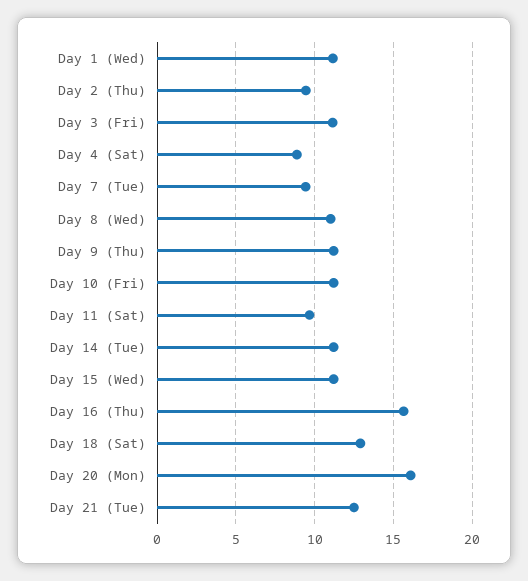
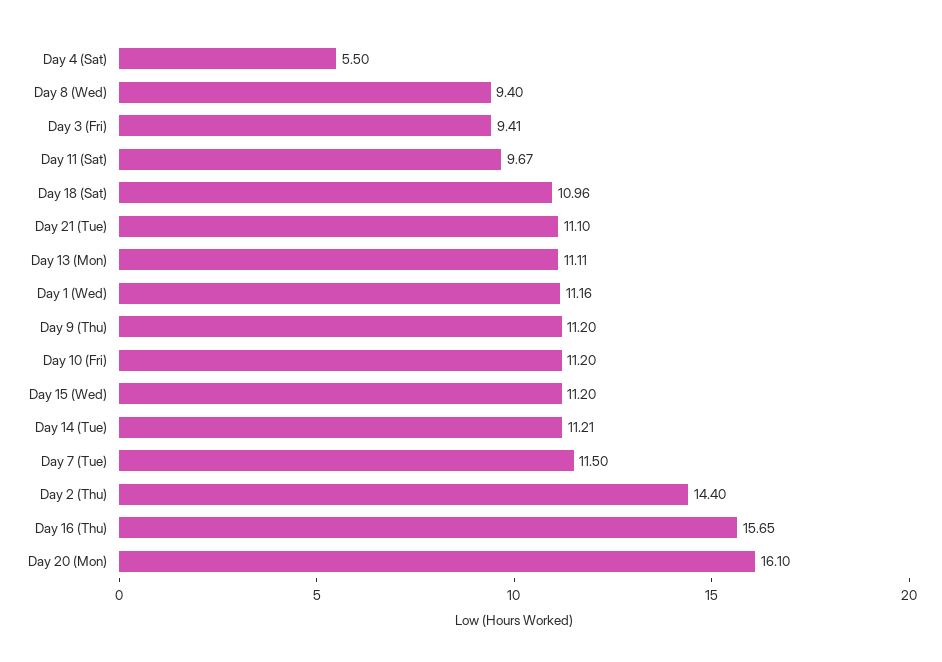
  {
    "Day 1 (Wed)": 11.16,
-   "Day 2 (Thu)": 9.5,
+   "Day 2 (Thu)": 14.4,
-   "Day 3 (Fri)": 11,
+   "Day 3 (Fri)": 9.41,
-   "Day 4 (Sat)": 9,
+   "Day 4 (Sat)": 5.5,
-   "Day 7 (Tue)": 9.5,
+   "Day 7 (Tue)": 11.5,
-   "Day 8 (Wed)": 11,
+   "Day 8 (Wed)": 9.4,
    "Day 9 (Thu)": 11.2,
    "Day 10 (Fri)": 11.2,
    "Day 11 (Sat)": 9.67,
    "Day 14 (Tue)": 11.21,
    "Day 15 (Wed)": 11.2,
    "Day 16 (Thu)": 15.65,
-   "Day 18 (Sat)": 13,
+   "Day 18 (Sat)": 10.96,
    "Day 20 (Mon)": 16.1,
-   "Day 21 (Tue)": 12.5
+   "Day 21 (Tue)": 11.1,
+   "Day 13 (Mon)": 11.11
  }

